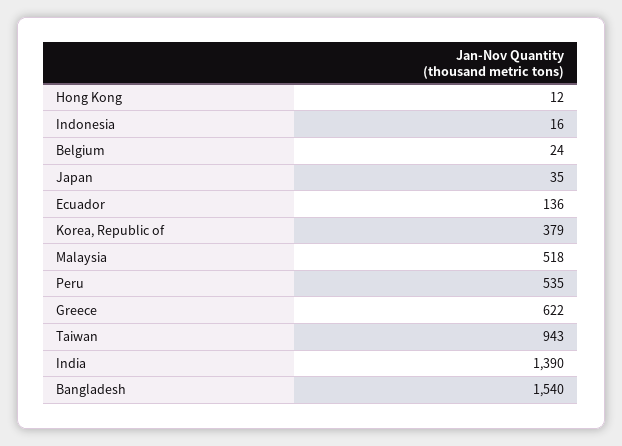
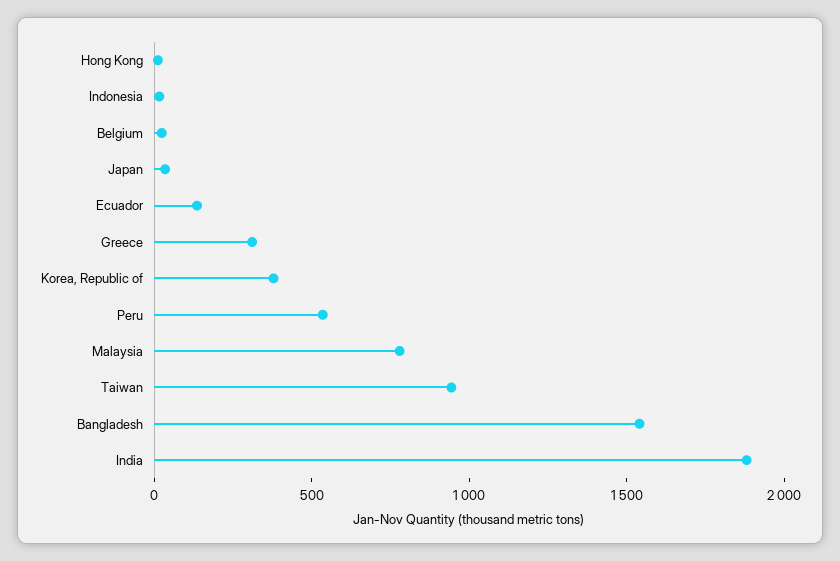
  {
    "Hong Kong": 12,
    "Indonesia": 16,
    "Belgium": 24,
    "Japan": 35,
    "Ecuador": 136,
    "Korea, Republic of": 379,
-   "Malaysia": 518,
+   "Malaysia": 800,
    "Peru": 535,
-   "Greece": 622,
+   "Greece": 300,
    "Taiwan": 943,
-   "India": 1390,
+   "India": 1900,
    "Bangladesh": 1540
  }

